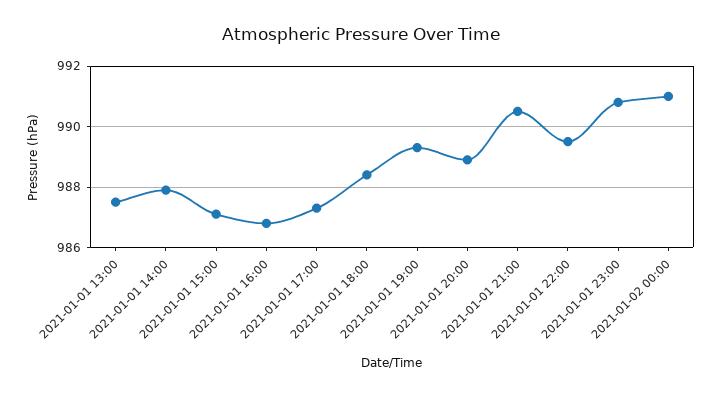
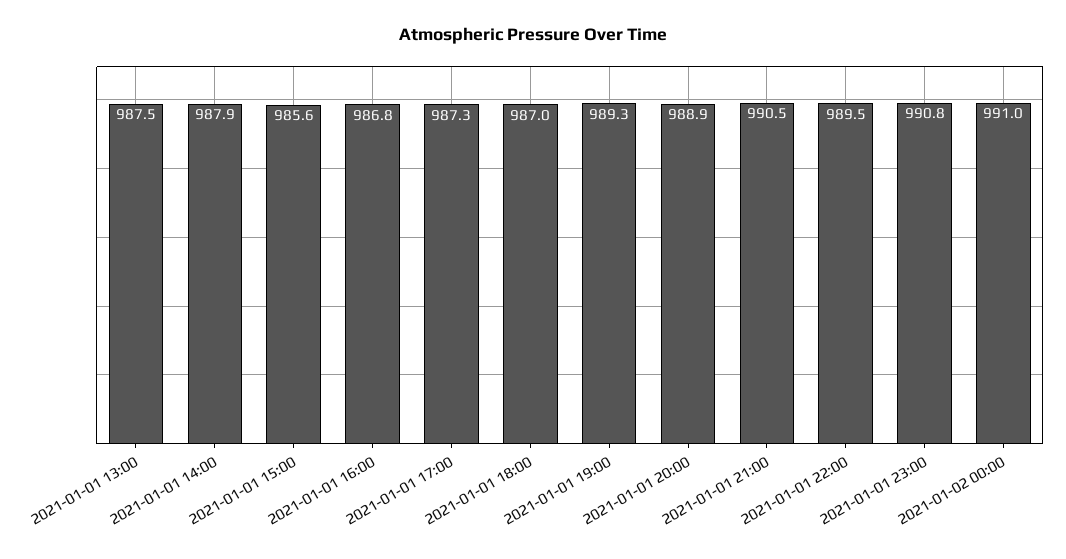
  {
    "2021-01-01 13:00": 987.5,
    "2021-01-01 14:00": 987.9,
-   "2021-01-01 15:00": 987,
+   "2021-01-01 15:00": 985.6,
    "2021-01-01 16:00": 986.8,
    "2021-01-01 17:00": 987.3,
-   "2021-01-01 18:00": 988.5,
+   "2021-01-01 18:00": 987,
    "2021-01-01 19:00": 989.3,
    "2021-01-01 20:00": 988.9,
    "2021-01-01 21:00": 990.5,
    "2021-01-01 22:00": 989.5,
    "2021-01-01 23:00": 990.8,
    "2021-01-02 00:00": 991
  }

